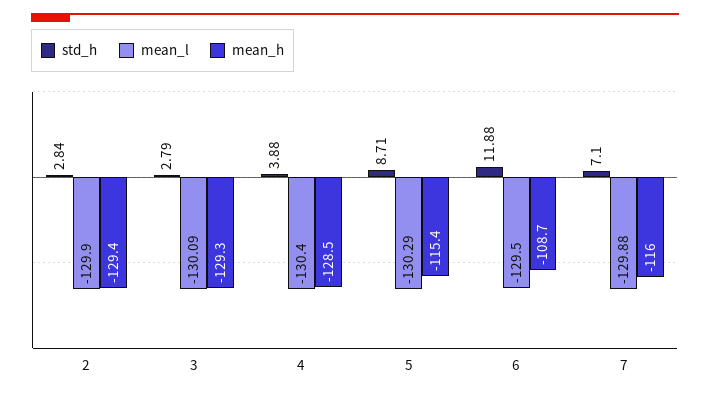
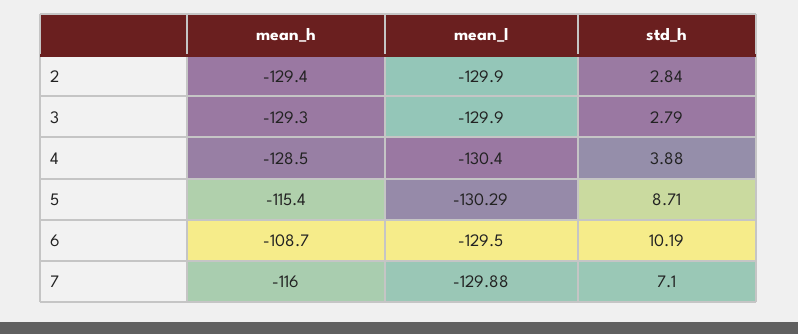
  {
    "std_h": {
      "2": 2.84,
      "3": 2.79,
      "4": 3.88,
      "5": 8.71,
-     "6": 11.88,
+     "6": 10.19,
      "7": 7.1
    },
    "mean_l": {
      "2": -129.9,
-     "3": -130.09,
+     "3": -129.9,
      "4": -130.4,
      "5": -130.29,
      "6": -129.5,
      "7": -129.88
    },
    "mean_h": {
      "2": -129.4,
      "3": -129.3,
      "4": -128.5,
      "5": -115.4,
      "6": -108.7,
      "7": -116
    }
  }

